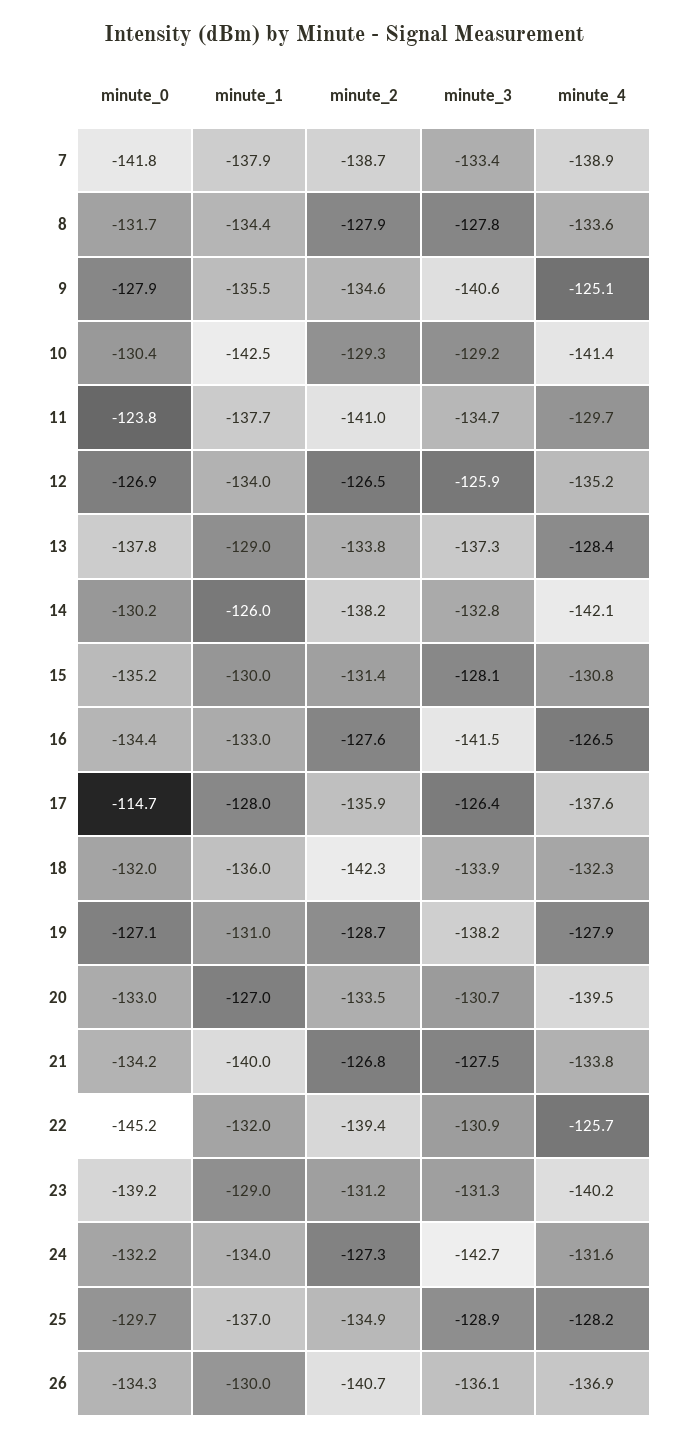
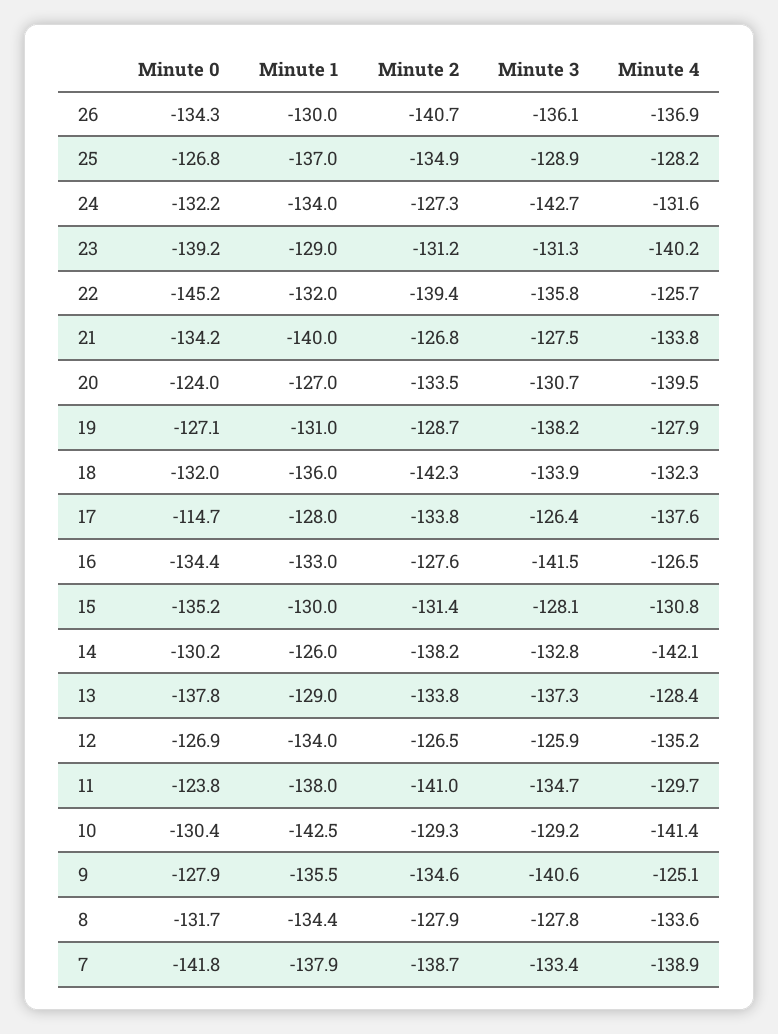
  {
    "minute_0": {
      "7": -141.8,
      "8": -131.7,
      "9": -127.9,
      "10": -130.4,
      "11": -123.8,
      "12": -126.9,
      "13": -137.8,
      "14": -130.2,
      "15": -135.2,
      "16": -134.4,
      "17": -114.7,
      "18": -132,
      "19": -127.1,
-     "20": -133,
+     "20": -124,
      "21": -134.2,
      "22": -145.2,
      "23": -139.2,
      "24": -132.2,
-     "25": -129.7,
+     "25": -126.8,
      "26": -134.3
    },
    "minute_1": {
      "7": -137.9,
      "8": -134.4,
      "9": -135.5,
      "10": -142.5,
-     "11": -137.7,
+     "11": -138,
      "12": -134,
      "13": -129,
      "14": -126,
      "15": -130,
      "16": -133,
      "17": -128,
      "18": -136,
      "19": -131,
      "20": -127,
      "21": -140,
      "22": -132,
      "23": -129,
      "24": -134,
      "25": -137,
      "26": -130
    },
    "minute_2": {
      "7": -138.7,
      "8": -127.9,
      "9": -134.6,
      "10": -129.3,
      "11": -141,
      "12": -126.5,
      "13": -133.8,
      "14": -138.2,
      "15": -131.4,
      "16": -127.6,
-     "17": -135.9,
+     "17": -133.8,
      "18": -142.3,
      "19": -128.7,
      "20": -133.5,
      "21": -126.8,
      "22": -139.4,
      "23": -131.2,
      "24": -127.3,
      "25": -134.9,
      "26": -140.7
    },
    "minute_3": {
      "7": -133.4,
      "8": -127.8,
      "9": -140.6,
      "10": -129.2,
      "11": -134.7,
      "12": -125.9,
      "13": -137.3,
      "14": -132.8,
      "15": -128.1,
      "16": -141.5,
      "17": -126.4,
      "18": -133.9,
      "19": -138.2,
      "20": -130.7,
      "21": -127.5,
-     "22": -130.9,
+     "22": -135.8,
      "23": -131.3,
      "24": -142.7,
      "25": -128.9,
      "26": -136.1
    },
    "minute_4": {
      "7": -138.9,
      "8": -133.6,
      "9": -125.1,
      "10": -141.4,
      "11": -129.7,
      "12": -135.2,
      "13": -128.4,
      "14": -142.1,
      "15": -130.8,
      "16": -126.5,
      "17": -137.6,
      "18": -132.3,
      "19": -127.9,
      "20": -139.5,
      "21": -133.8,
      "22": -125.7,
      "23": -140.2,
      "24": -131.6,
      "25": -128.2,
      "26": -136.9
    }
  }

